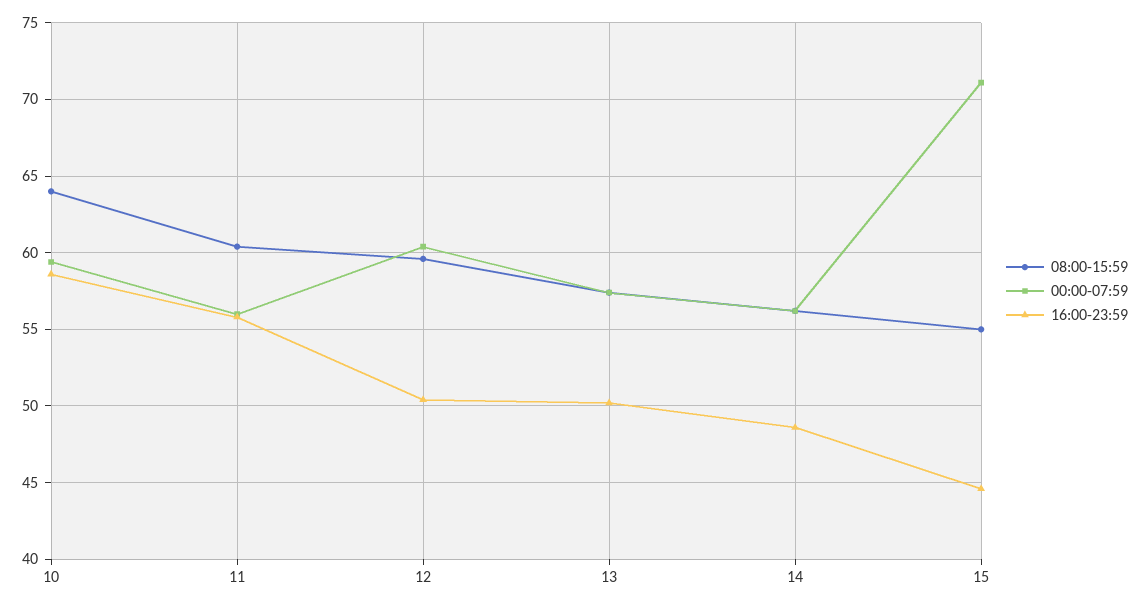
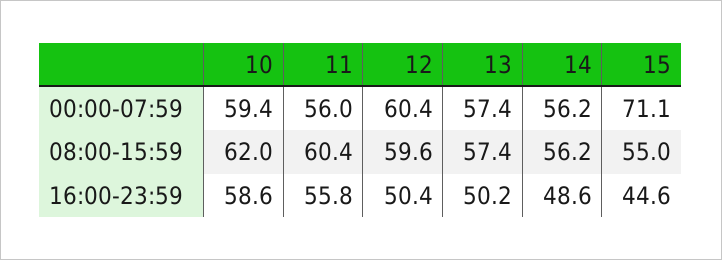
  {
    "08:00-15:59": {
-     "10": 64,
+     "10": 62,
      "11": 60.4,
      "12": 59.6,
      "13": 57.4,
      "14": 56.2,
      "15": 55
    },
    "00:00-07:59": {
      "10": 59.4,
      "11": 56,
      "12": 60.4,
      "13": 57.4,
      "14": 56.2,
      "15": 71.1
    },
    "16:00-23:59": {
      "10": 58.6,
      "11": 55.8,
      "12": 50.4,
      "13": 50.2,
      "14": 48.6,
      "15": 44.6
    }
  }

